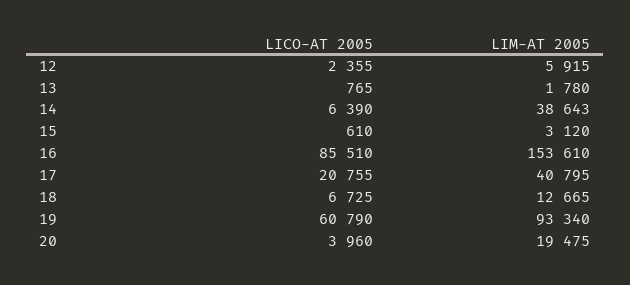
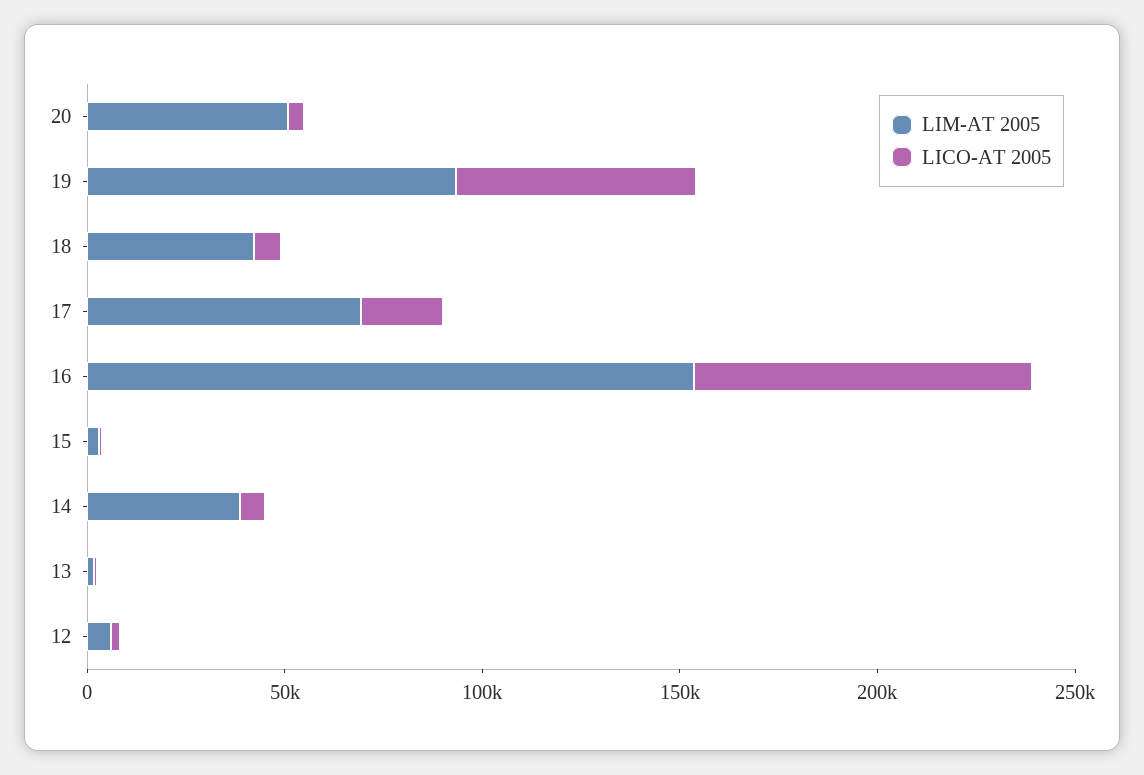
  {
    "LICO-AT 2005": {
      "12": 2355,
      "13": 765,
      "14": 6390,
      "15": 610,
      "16": 85510,
      "17": 20755,
      "18": 6725,
      "19": 60790,
      "20": 3960
    },
    "LIM-AT 2005": {
      "12": 5915,
      "13": 1780,
      "14": 38643,
      "15": 3120,
      "16": 153610,
-     "17": 40795,
+     "17": 70000,
-     "18": 12665,
+     "18": 40000,
      "19": 93340,
-     "20": 19475
+     "20": 50000
    }
  }

